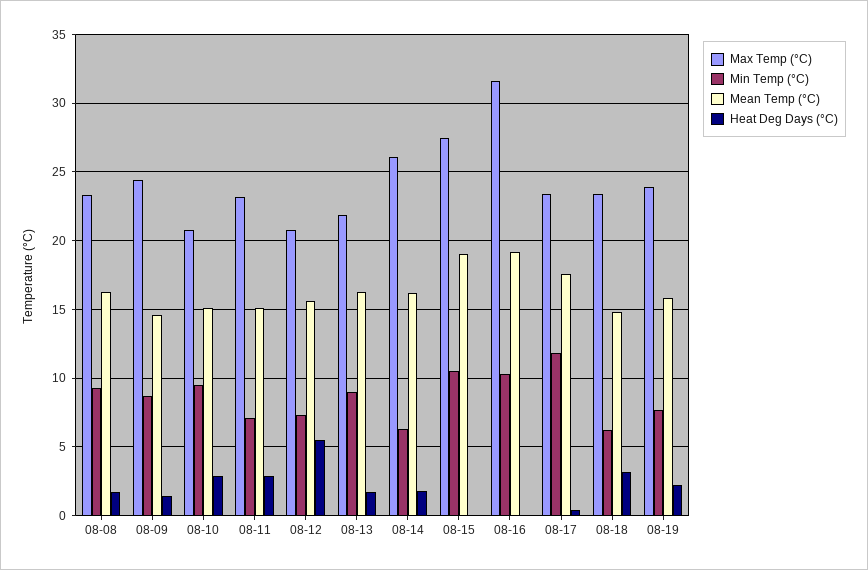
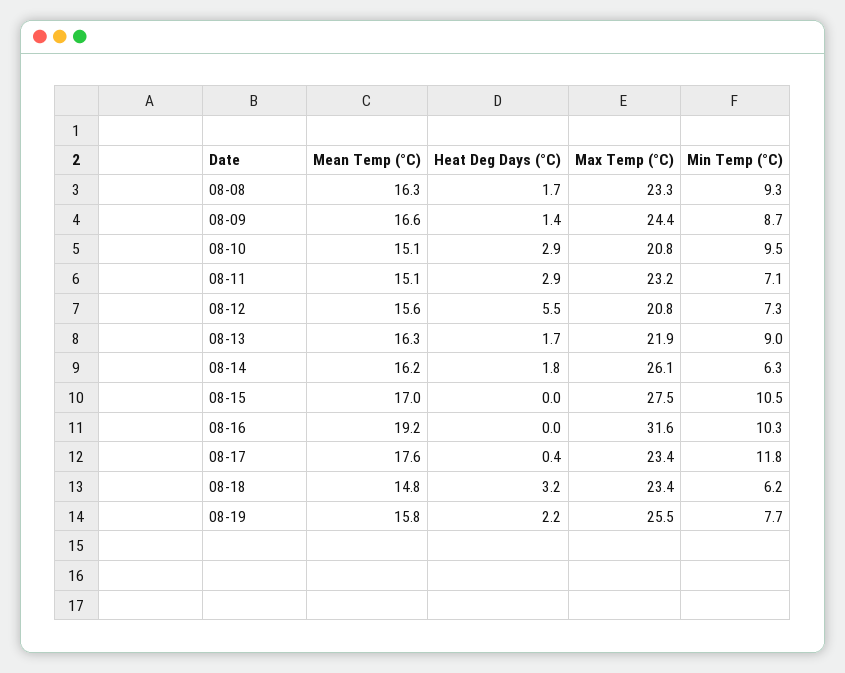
  {
    "Max Temp (°C)": {
      "08-08": 23.3,
      "08-09": 24.4,
      "08-10": 20.8,
      "08-11": 23.2,
      "08-12": 20.8,
      "08-13": 21.9,
      "08-14": 26.1,
      "08-15": 27.5,
      "08-16": 31.6,
      "08-17": 23.4,
      "08-18": 23.4,
-     "08-19": 24
+     "08-19": 25.5
    },
    "Min Temp (°C)": {
      "08-08": 9.3,
      "08-09": 8.7,
      "08-10": 9.5,
      "08-11": 7.1,
      "08-12": 7.3,
      "08-13": 9,
      "08-14": 6.3,
      "08-15": 10.5,
      "08-16": 10.3,
      "08-17": 11.8,
      "08-18": 6.2,
      "08-19": 7.7
    },
    "Mean Temp (°C)": {
      "08-08": 16.3,
-     "08-09": 14.5,
+     "08-09": 16.6,
      "08-10": 15.1,
      "08-11": 15.1,
      "08-12": 15.6,
      "08-13": 16.3,
      "08-14": 16.2,
-     "08-15": 19,
+     "08-15": 17,
      "08-16": 19.2,
      "08-17": 17.6,
      "08-18": 14.8,
      "08-19": 15.8
    },
    "Heat Deg Days (°C)": {
      "08-08": 1.7,
      "08-09": 1.4,
      "08-10": 2.9,
      "08-11": 2.9,
      "08-12": 5.5,
      "08-13": 1.7,
      "08-14": 1.8,
      "08-15": 0,
      "08-16": 0,
      "08-17": 0.4,
      "08-18": 3.2,
      "08-19": 2.2
    }
  }

